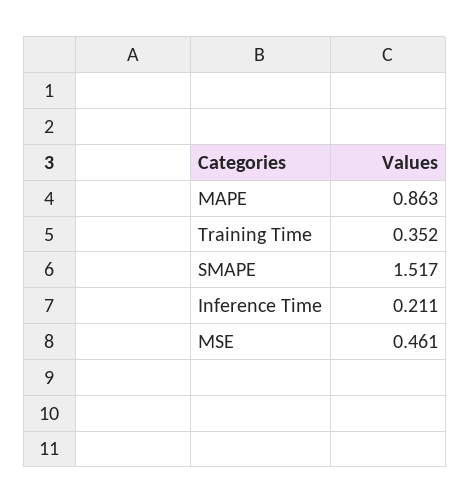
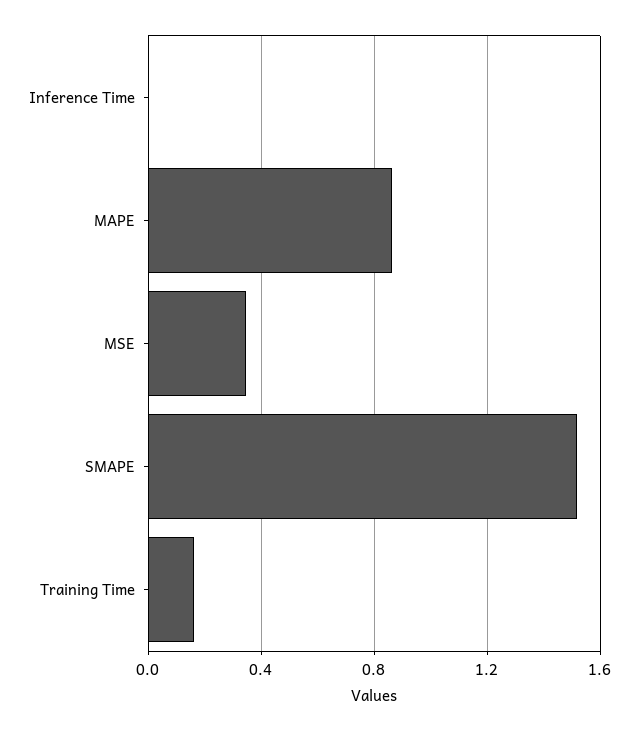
  {
    "MAPE": 0.863,
-   "Training Time": 0.352,
+   "Training Time": 0.15,
    "SMAPE": 1.517,
-   "Inference Time": 0.211,
+   "Inference Time": 0,
-   "MSE": 0.461
+   "MSE": 0.35
  }

